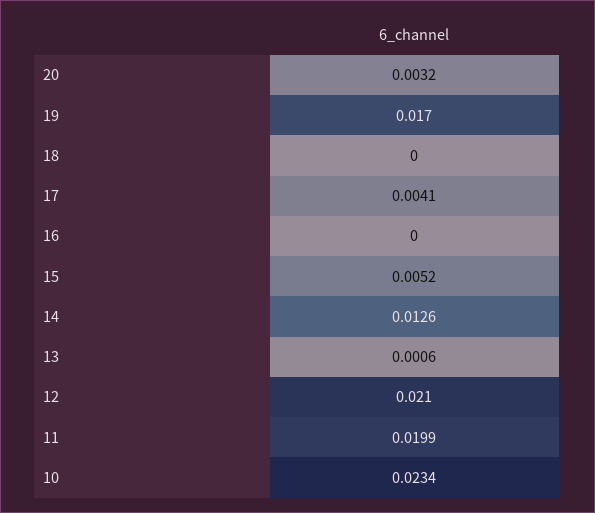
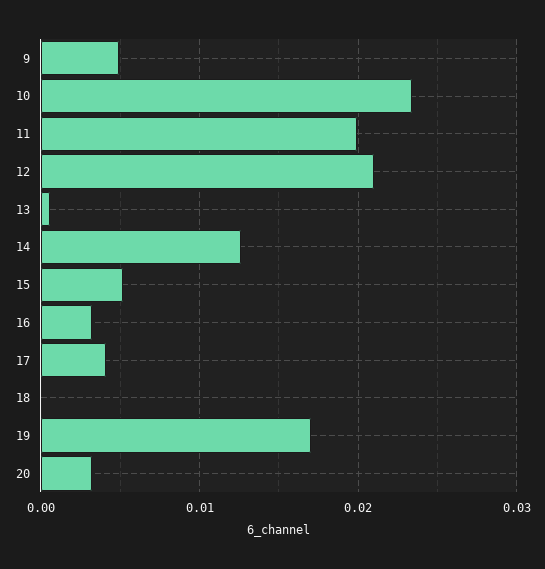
  {
    "20": 0.0032,
    "19": 0.017,
    "18": 0,
    "17": 0.0041,
-   "16": 0,
+   "16": 0.003,
    "15": 0.0052,
    "14": 0.0126,
    "13": 0.0006,
    "12": 0.021,
    "11": 0.0199,
-   "10": 0.0234
+   "10": 0.0234,
+   "9": 0.005
  }

